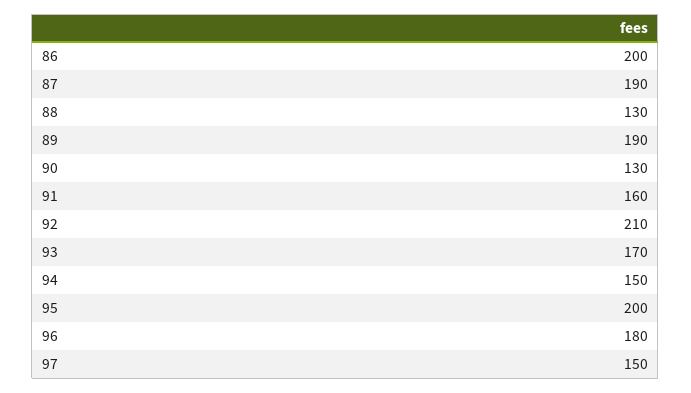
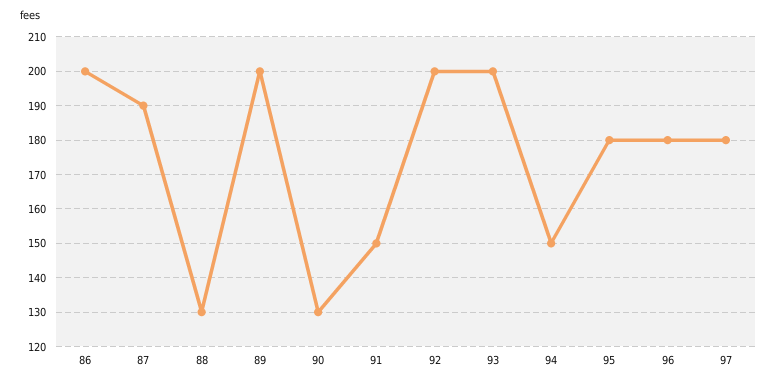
  {
    "86": 200,
    "87": 190,
    "88": 130,
-   "89": 190,
+   "89": 200,
    "90": 130,
-   "91": 160,
+   "91": 150,
-   "92": 210,
+   "92": 200,
-   "93": 170,
+   "93": 200,
    "94": 150,
-   "95": 200,
+   "95": 180,
    "96": 180,
-   "97": 150
+   "97": 180
  }

